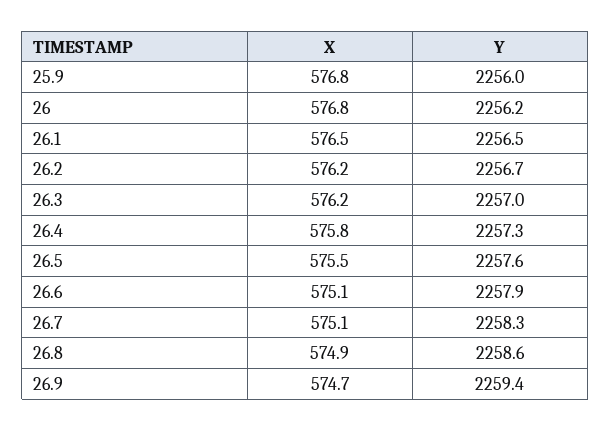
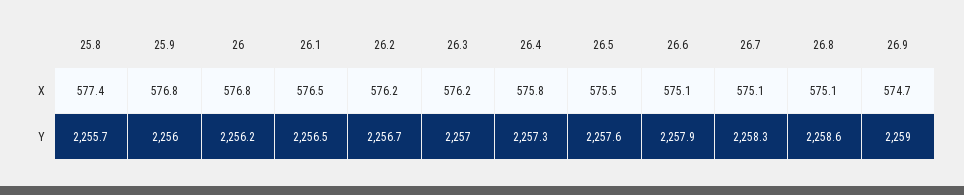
  {
    "X": {
      "25.9": 576.8,
      "26": 576.8,
      "26.1": 576.5,
      "26.2": 576.2,
      "26.3": 576.2,
      "26.4": 575.8,
      "26.5": 575.5,
      "26.6": 575.1,
      "26.7": 575.1,
-     "26.8": 574.9,
+     "26.8": 575.1,
-     "26.9": 574.7
+     "26.9": 574.7,
+     "25.8": 577.4
    },
    "Y": {
      "25.9": 2256,
      "26": 2256.2,
      "26.1": 2256.5,
      "26.2": 2256.7,
      "26.3": 2257,
      "26.4": 2257.3,
      "26.5": 2257.6,
      "26.6": 2257.9,
      "26.7": 2258.3,
      "26.8": 2258.6,
-     "26.9": 2259.4
+     "26.9": 2259,
+     "25.8": 2255.7
    }
  }

